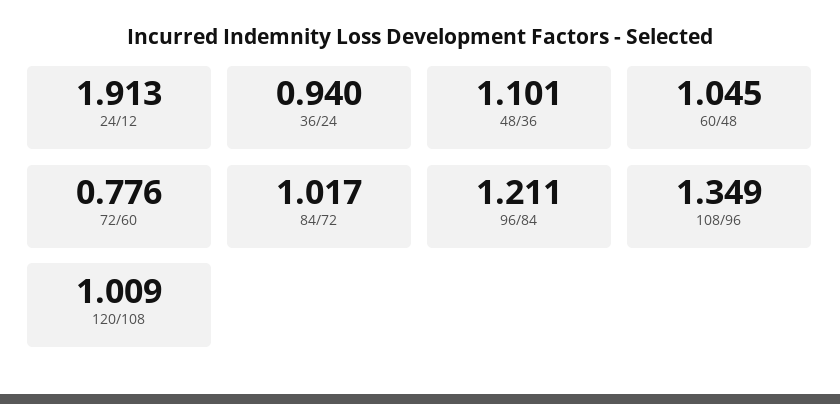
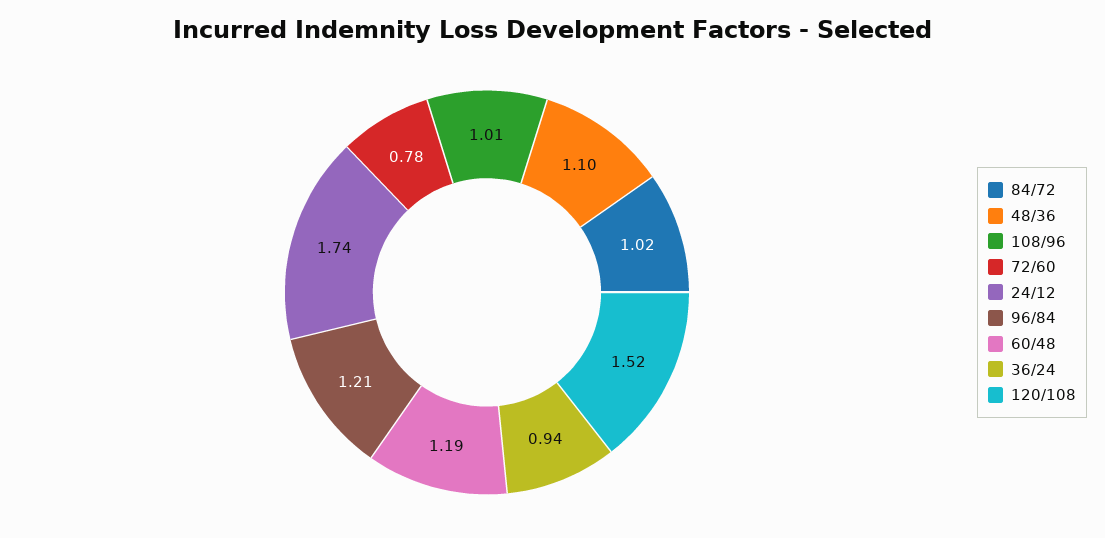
  {
-   "24/12": 1.913,
+   "24/12": 1.74,
    "36/24": 0.94,
    "48/36": 1.101,
-   "60/48": 1.045,
+   "60/48": 1.19,
    "72/60": 0.776,
    "84/72": 1.017,
    "96/84": 1.211,
-   "108/96": 1.349,
+   "108/96": 1.01,
-   "120/108": 1.009
+   "120/108": 1.52
  }

